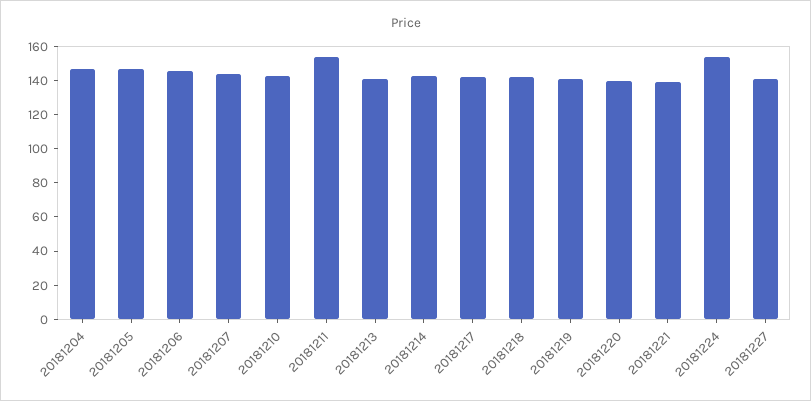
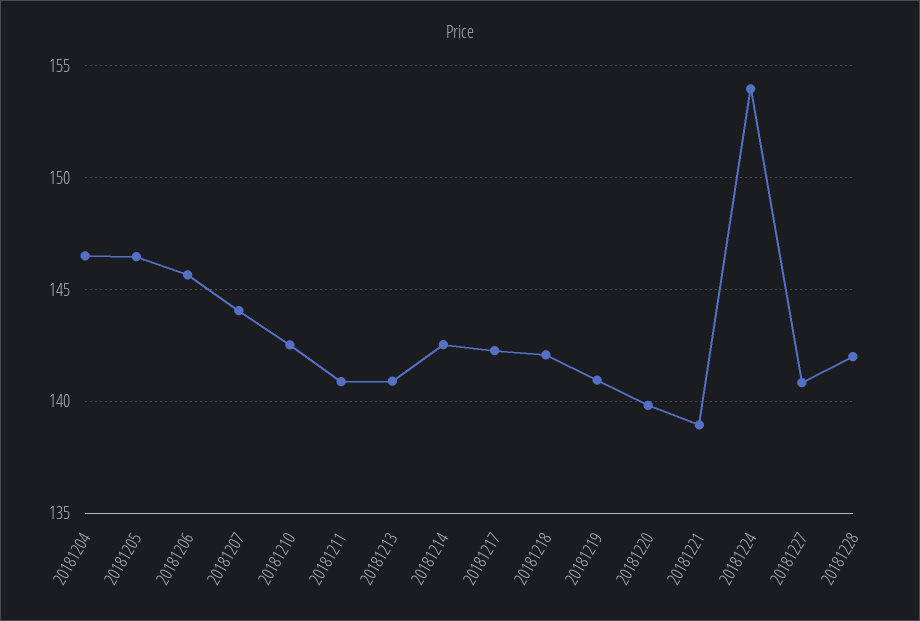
  {
    "20181204": 146.5,
    "20181205": 146.5,
    "20181206": 145.5,
    "20181207": 144,
    "20181210": 142.5,
-   "20181211": 155,
+   "20181211": 141,
    "20181213": 141,
    "20181214": 142.5,
    "20181217": 142.5,
    "20181218": 142,
    "20181219": 141,
    "20181220": 140,
    "20181221": 139,
    "20181224": 154,
-   "20181227": 141
+   "20181227": 141,
+   "20181228": 142
  }

